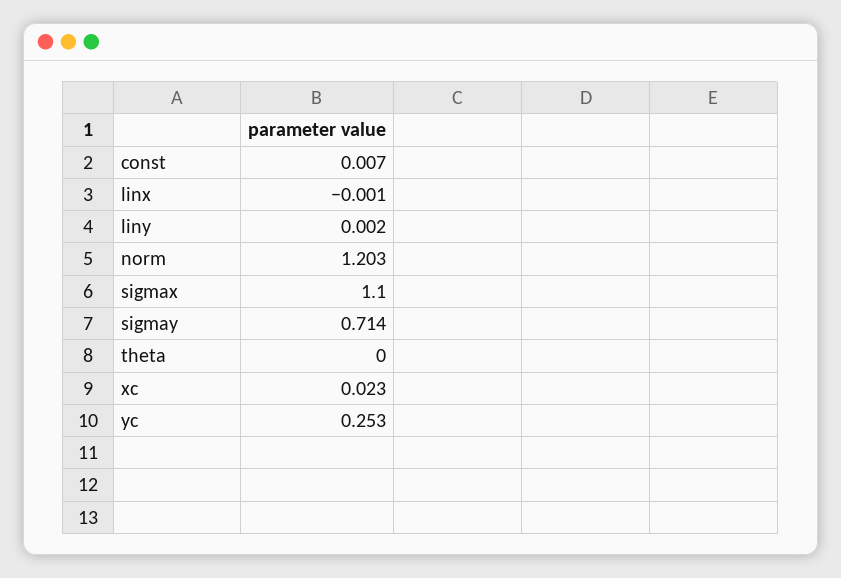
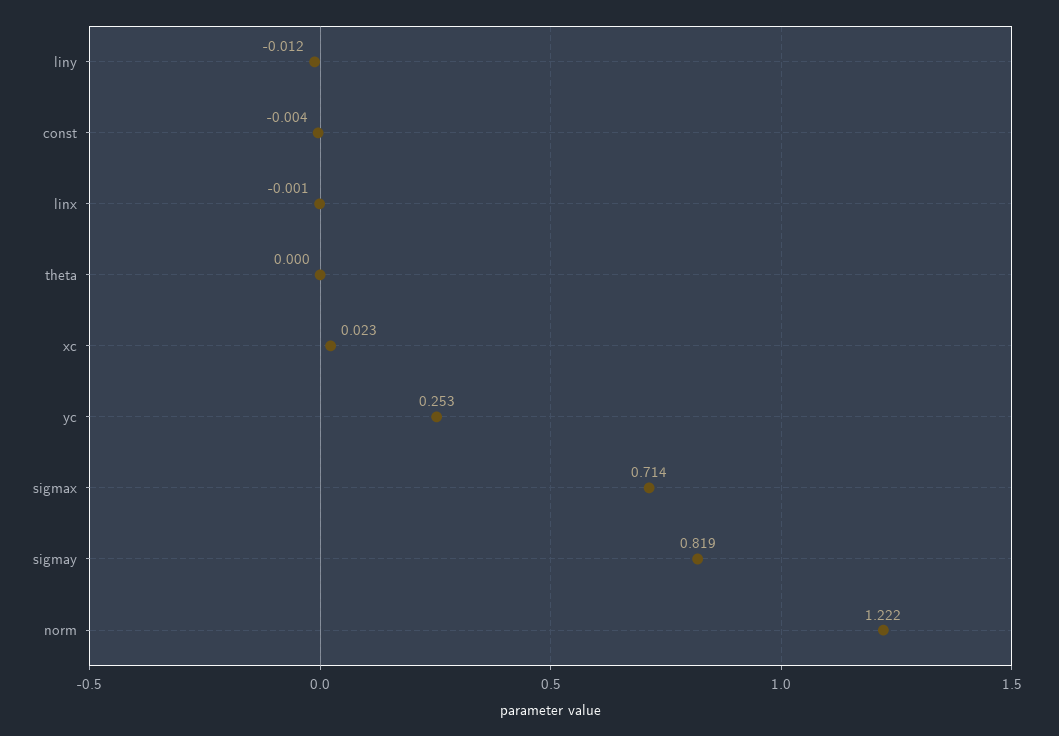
  {
-   "const": 0.007,
+   "const": -0.004,
    "linx": -0.001,
-   "liny": 0.002,
+   "liny": -0.012,
-   "norm": 1.203,
+   "norm": 1.222,
-   "sigmax": 1.1,
+   "sigmax": 0.714,
-   "sigmay": 0.714,
+   "sigmay": 0.819,
    "theta": 0,
    "xc": 0.023,
    "yc": 0.253
  }

